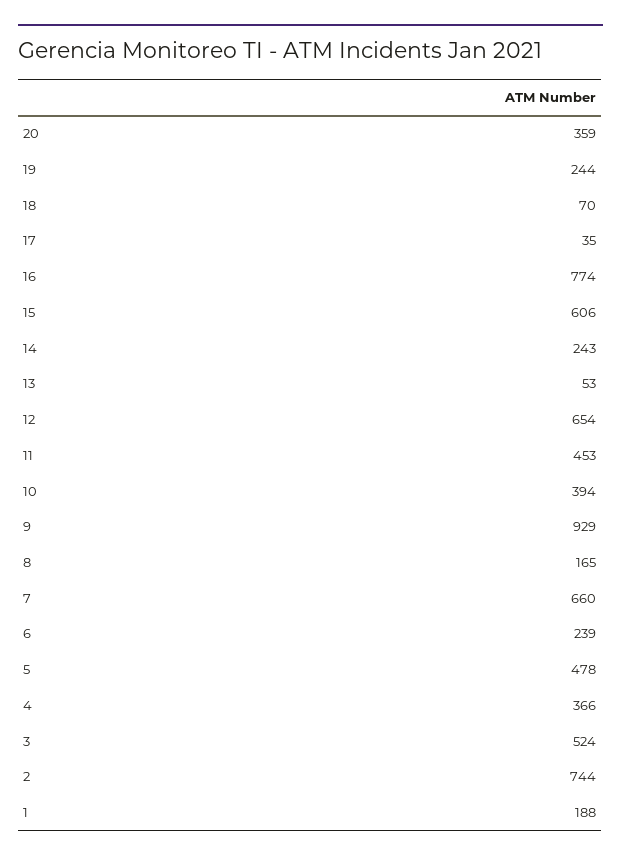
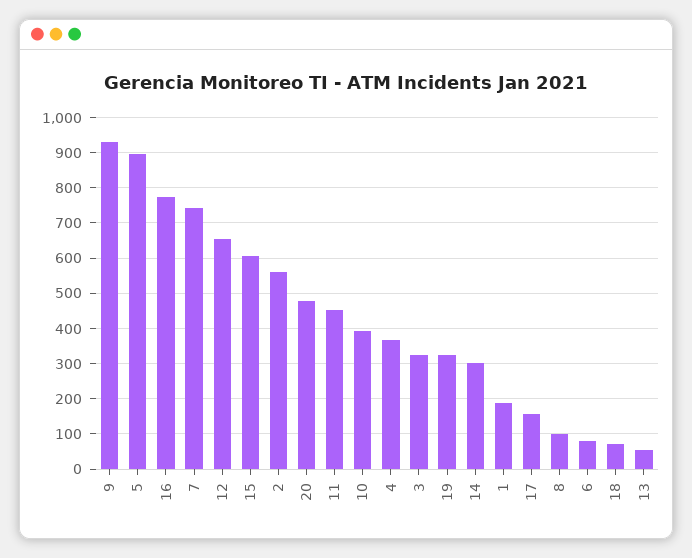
  {
-   "20": 359,
+   "20": 480,
-   "19": 244,
+   "19": 320,
    "18": 70,
-   "17": 35,
+   "17": 160,
    "16": 774,
    "15": 606,
-   "14": 243,
+   "14": 300,
    "13": 53,
    "12": 654,
    "11": 453,
    "10": 394,
    "9": 929,
-   "8": 165,
+   "8": 100,
-   "7": 660,
+   "7": 740,
-   "6": 239,
+   "6": 80,
-   "5": 478,
+   "5": 900,
    "4": 366,
-   "3": 524,
+   "3": 320,
-   "2": 744,
+   "2": 560,
    "1": 188
  }

